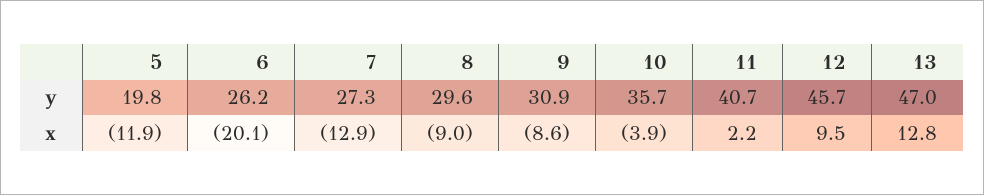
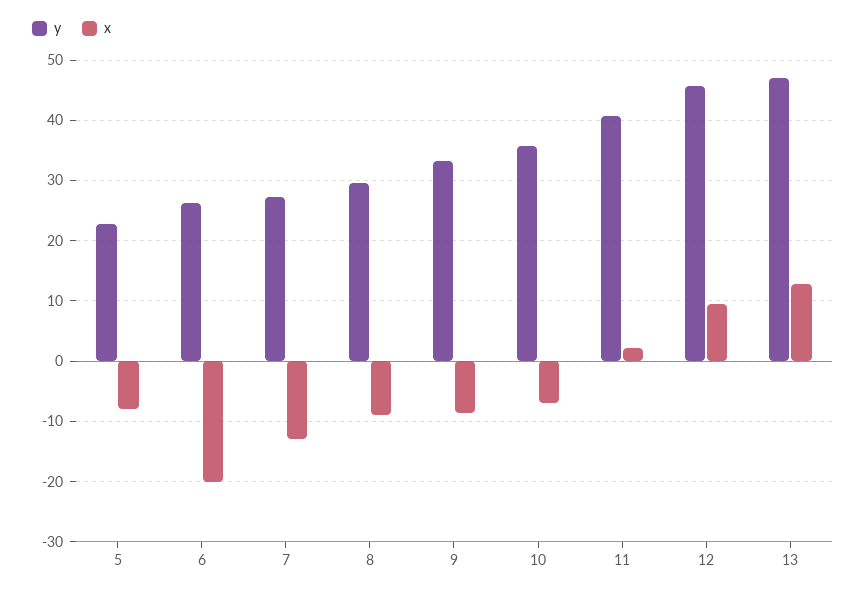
  {
    "y": {
-     "5": 19.8,
+     "5": 23,
      "6": 26.2,
      "7": 27.3,
      "8": 29.6,
-     "9": 30.9,
+     "9": 33,
      "10": 35.7,
      "11": 40.7,
      "12": 45.7,
      "13": 47
    },
    "x": {
-     "5": -11.9,
+     "5": -8,
      "6": -20.1,
      "7": -12.9,
      "8": -9,
      "9": -8.6,
-     "10": -3.9,
+     "10": -7,
      "11": 2.2,
      "12": 9.5,
      "13": 12.8
    }
  }

